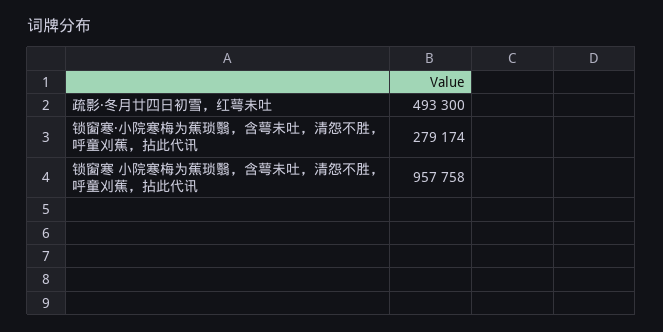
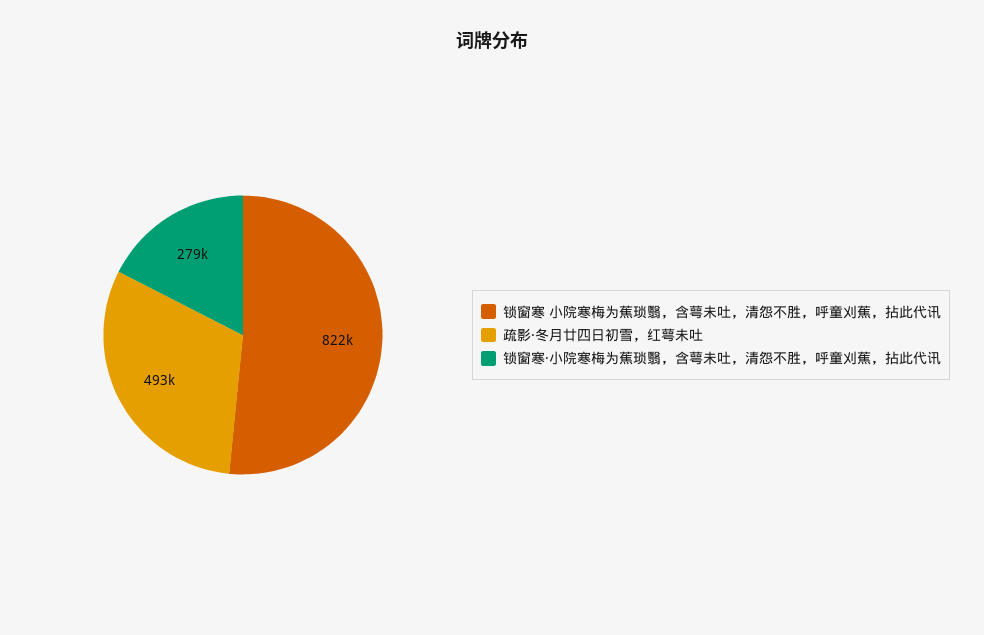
  {
    "疏影·冬月廿四日初雪，红萼未吐": 493300,
    "锁窗寒·小院寒梅为蕉琐翳，含萼未吐，清怨不胜，呼童刈蕉，拈此代讯": 279174,
-   "锁窗寒 小院寒梅为蕉琐翳，含萼未吐，清怨不胜，呼童刈蕉，拈此代讯": 957758
+   "锁窗寒 小院寒梅为蕉琐翳，含萼未吐，清怨不胜，呼童刈蕉，拈此代讯": 822000
  }

